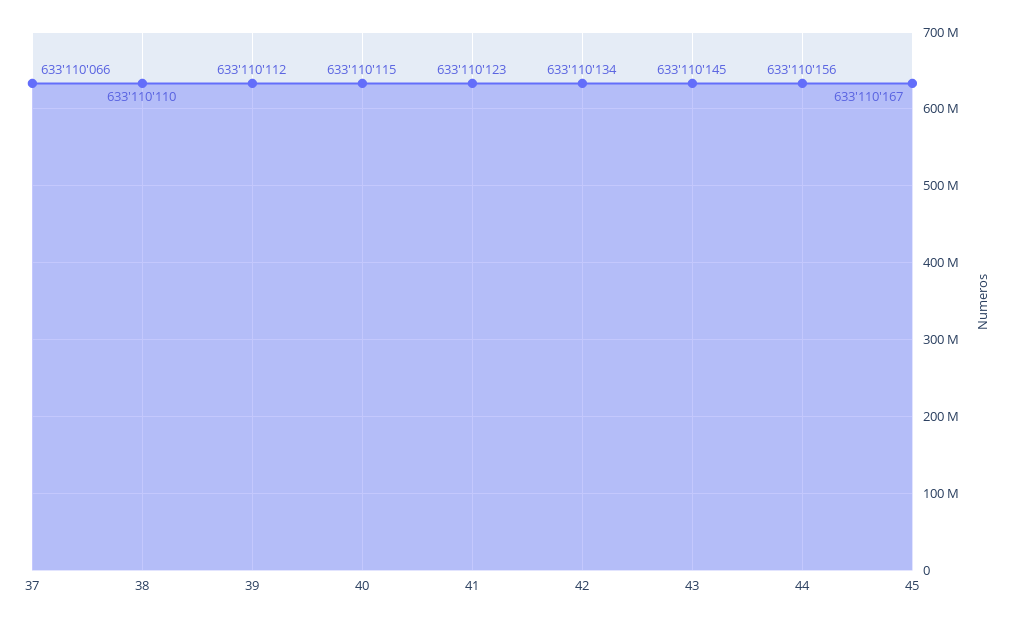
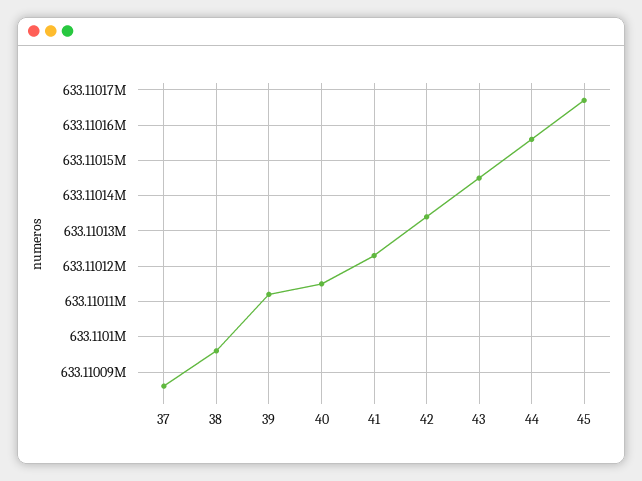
  {
-   "37": 633110066,
+   "37": 633110085,
-   "38": 633110110,
+   "38": 633110095,
    "39": 633110112,
    "40": 633110115,
    "41": 633110123,
    "42": 633110134,
    "43": 633110145,
    "44": 633110156,
    "45": 633110167
  }

